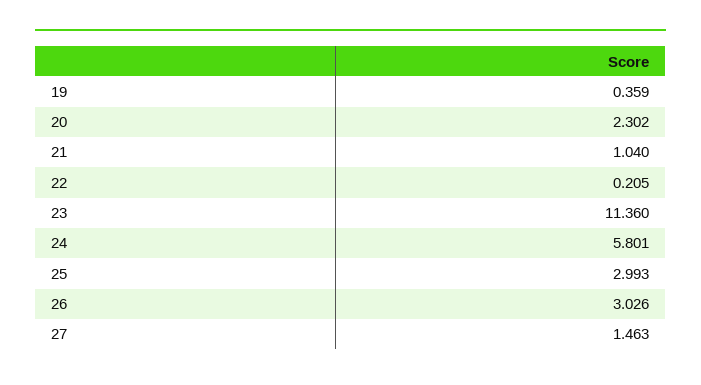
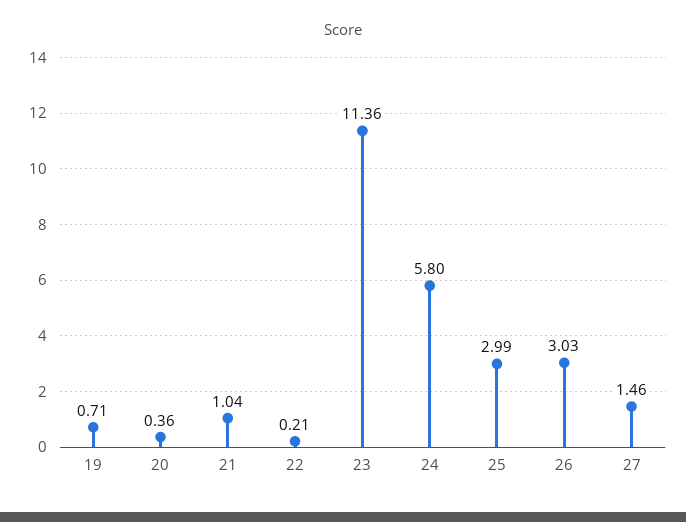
  {
-   "19": 0.359,
+   "19": 0.71,
-   "20": 2.302,
+   "20": 0.36,
    "21": 1.04,
    "22": 0.205,
    "23": 11.36,
    "24": 5.801,
    "25": 2.993,
    "26": 3.026,
    "27": 1.463
  }

